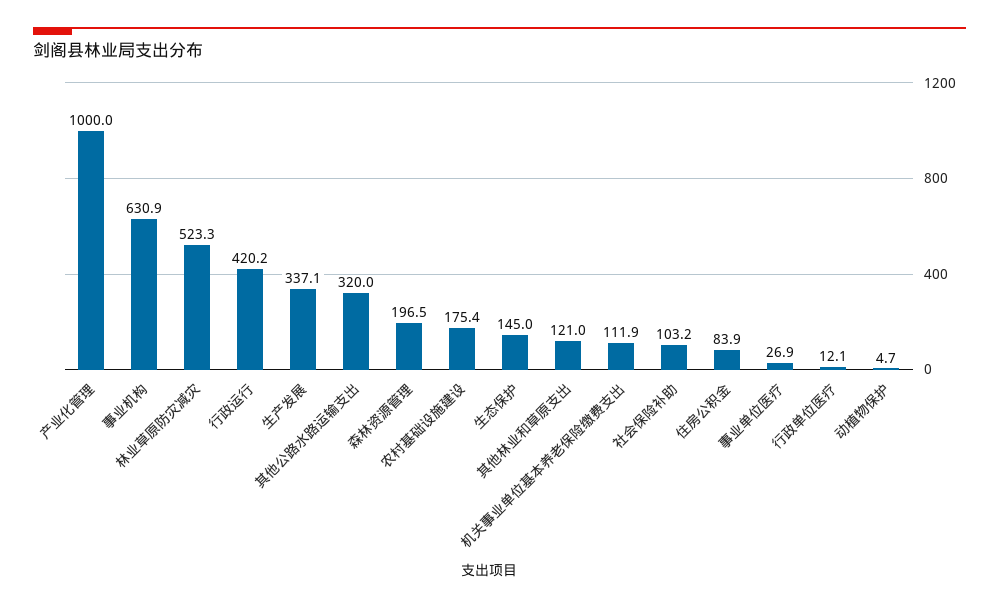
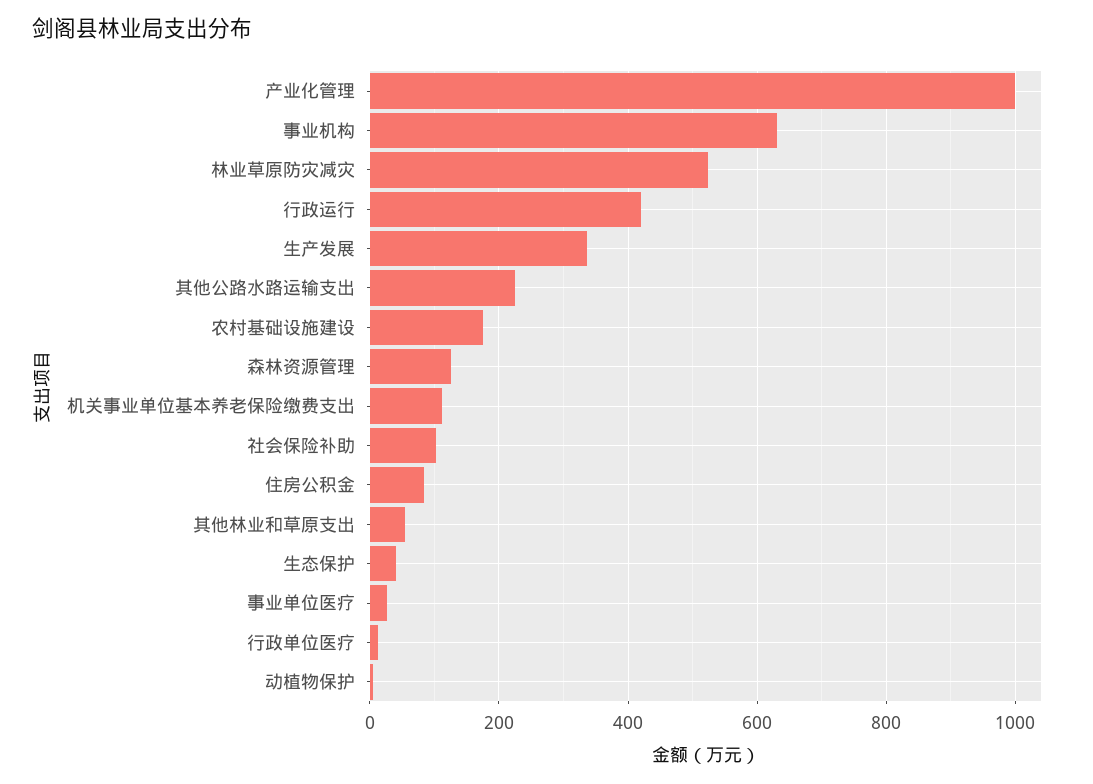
  {
    "产业化管理": 1000,
    "事业机构": 630.9,
    "林业草原防灾减灾": 523.3,
    "行政运行": 420.2,
    "生产发展": 337.1,
-   "其他公路水路运输支出": 320,
+   "其他公路水路运输支出": 220,
-   "森林资源管理": 196.5,
+   "森林资源管理": 120,
    "农村基础设施建设": 175.4,
-   "生态保护": 145,
+   "生态保护": 40,
-   "其他林业和草原支出": 121,
+   "其他林业和草原支出": 60,
    "机关事业单位基本养老保险缴费支出": 111.9,
    "社会保险补助": 103.2,
    "住房公积金": 83.9,
    "事业单位医疗": 26.9,
    "行政单位医疗": 12.1,
    "动植物保护": 4.7
  }

